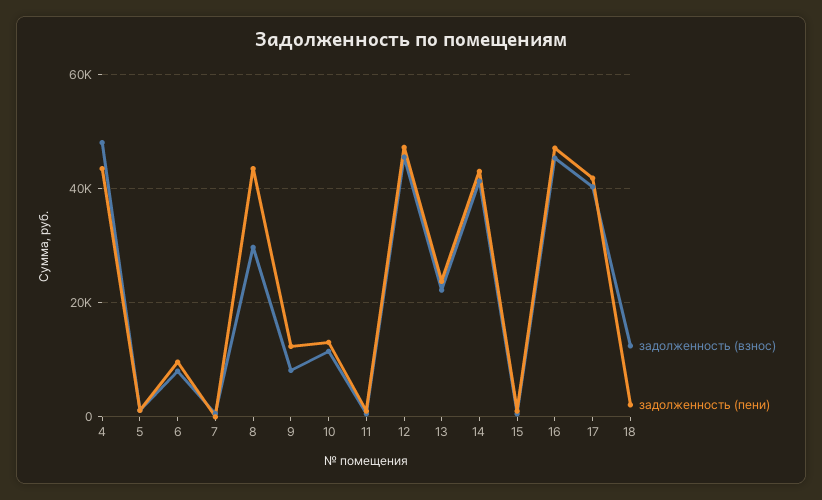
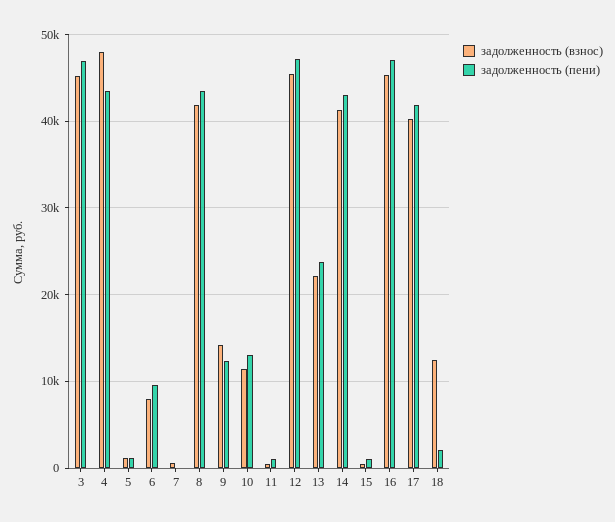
  {
    "задолженность (взнос)": {
      "4": 48000,
      "5": 1000,
      "6": 8000,
      "7": 1000,
-     "8": 30000,
+     "8": 42000,
-     "9": 8000,
+     "9": 14000,
      "10": 11000,
      "11": 1000,
      "12": 45000,
      "13": 22000,
      "14": 41000,
      "15": 1000,
      "16": 45000,
      "17": 40000,
-     "18": 12000
+     "18": 12000,
+     "3": 45000
    },
    "задолженность (пени)": {
      "4": 43000,
      "5": 1000,
      "6": 10000,
      "7": 0,
      "8": 43000,
      "9": 12000,
      "10": 13000,
      "11": 1000,
      "12": 47000,
      "13": 24000,
      "14": 43000,
      "15": 1000,
      "16": 47000,
      "17": 42000,
-     "18": 2000
+     "18": 2000,
+     "3": 47000
    }
  }

